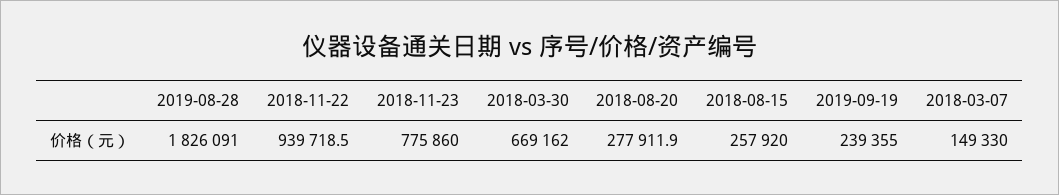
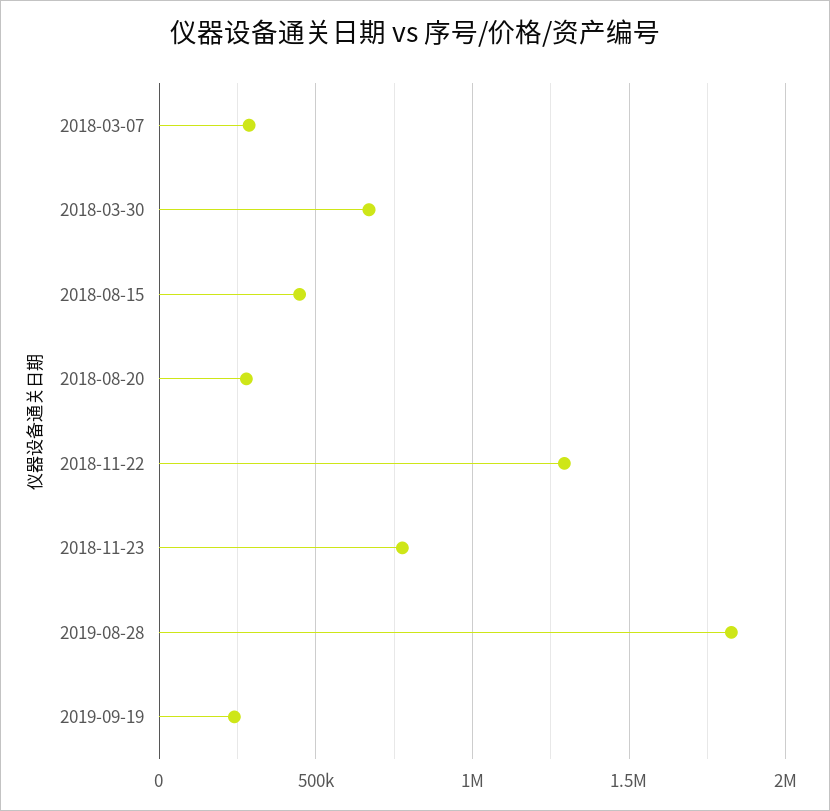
  {
    "2019-08-28": 1826091,
-   "2018-11-22": 939718.5,
+   "2018-11-22": 1300000,
    "2018-11-23": 775860,
    "2018-03-30": 669162,
    "2018-08-20": 277911.9,
-   "2018-08-15": 257920,
+   "2018-08-15": 450000,
    "2019-09-19": 239355,
-   "2018-03-07": 149330
+   "2018-03-07": 300000
  }

